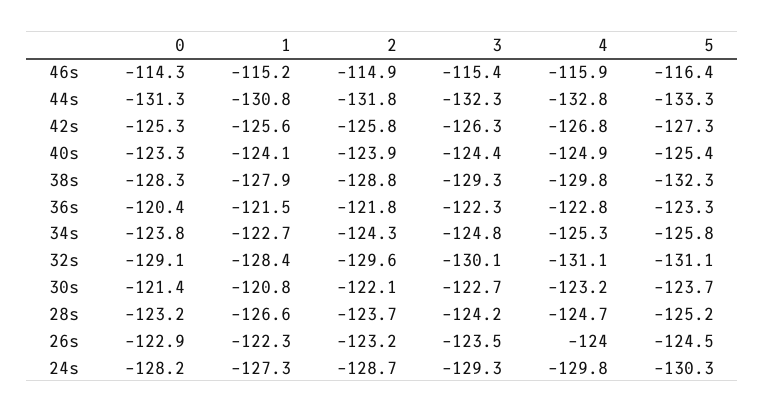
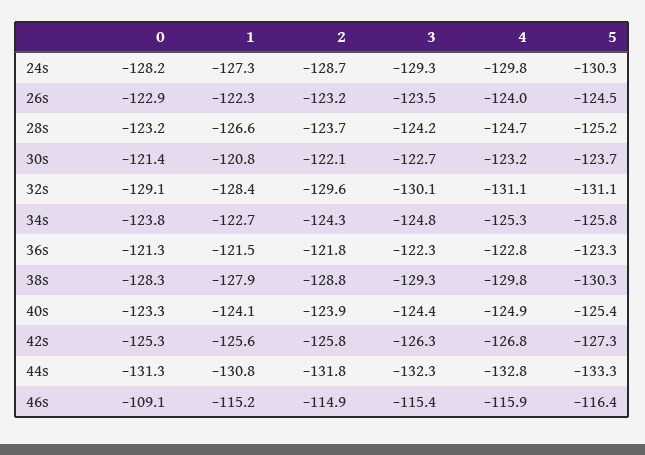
  {
    "0": {
-     "46s": -114.3,
+     "46s": -109.1,
      "44s": -131.3,
      "42s": -125.3,
      "40s": -123.3,
      "38s": -128.3,
-     "36s": -120.4,
+     "36s": -121.3,
      "34s": -123.8,
      "32s": -129.1,
      "30s": -121.4,
      "28s": -123.2,
      "26s": -122.9,
      "24s": -128.2
    },
    "1": {
      "46s": -115.2,
      "44s": -130.8,
      "42s": -125.6,
      "40s": -124.1,
      "38s": -127.9,
      "36s": -121.5,
      "34s": -122.7,
      "32s": -128.4,
      "30s": -120.8,
      "28s": -126.6,
      "26s": -122.3,
      "24s": -127.3
    },
    "2": {
      "46s": -114.9,
      "44s": -131.8,
      "42s": -125.8,
      "40s": -123.9,
      "38s": -128.8,
      "36s": -121.8,
      "34s": -124.3,
      "32s": -129.6,
      "30s": -122.1,
      "28s": -123.7,
      "26s": -123.2,
      "24s": -128.7
    },
    "3": {
      "46s": -115.4,
      "44s": -132.3,
      "42s": -126.3,
      "40s": -124.4,
      "38s": -129.3,
      "36s": -122.3,
      "34s": -124.8,
      "32s": -130.1,
      "30s": -122.7,
      "28s": -124.2,
      "26s": -123.5,
      "24s": -129.3
    },
    "4": {
      "46s": -115.9,
      "44s": -132.8,
      "42s": -126.8,
      "40s": -124.9,
      "38s": -129.8,
      "36s": -122.8,
      "34s": -125.3,
      "32s": -131.1,
      "30s": -123.2,
      "28s": -124.7,
      "26s": -124,
      "24s": -129.8
    },
    "5": {
      "46s": -116.4,
      "44s": -133.3,
      "42s": -127.3,
      "40s": -125.4,
-     "38s": -132.3,
+     "38s": -130.3,
      "36s": -123.3,
      "34s": -125.8,
      "32s": -131.1,
      "30s": -123.7,
      "28s": -125.2,
      "26s": -124.5,
      "24s": -130.3
    }
  }

